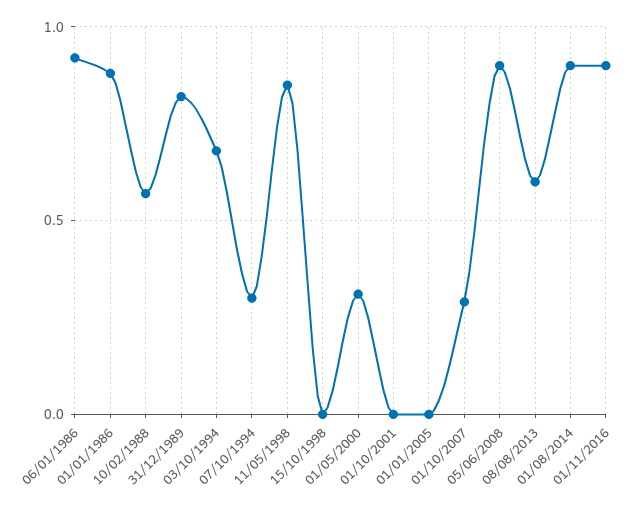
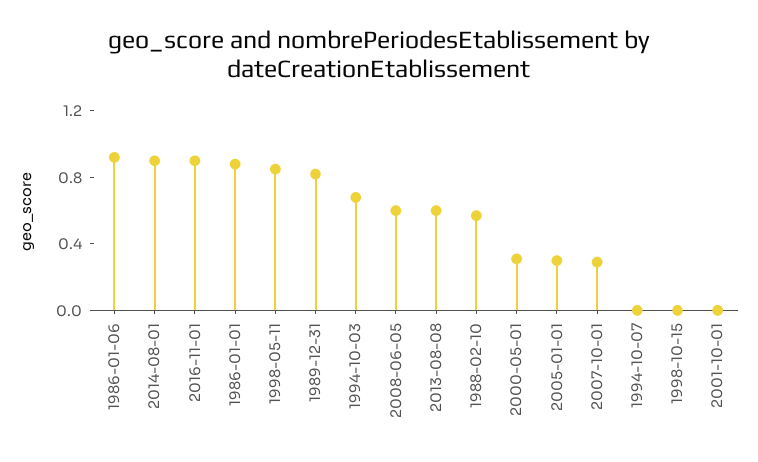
  {
    "06/01/1986": 0.9,
    "01/01/1986": 0.9,
    "10/02/1988": 0.55,
    "31/12/1989": 0.8,
    "03/10/1994": 0.7,
-   "07/10/1994": 0.3,
+   "07/10/1994": 0,
    "11/05/1998": 0.85,
    "15/10/1998": 0,
    "01/05/2000": 0.3,
    "01/10/2001": 0,
-   "01/01/2005": 0,
+   "01/01/2005": 0.3,
    "01/10/2007": 0.3,
-   "05/06/2008": 0.9,
+   "05/06/2008": 0.6,
    "08/08/2013": 0.6,
    "01/08/2014": 0.9,
    "01/11/2016": 0.9
  }

